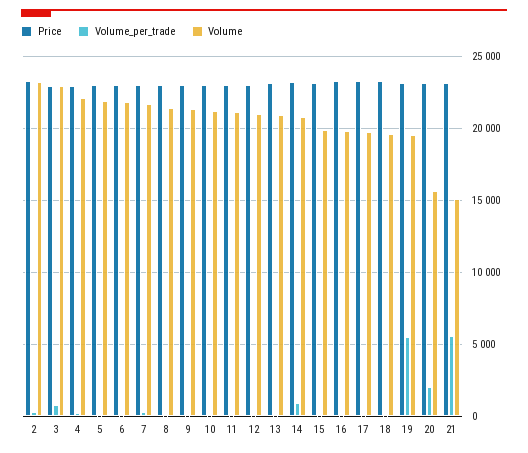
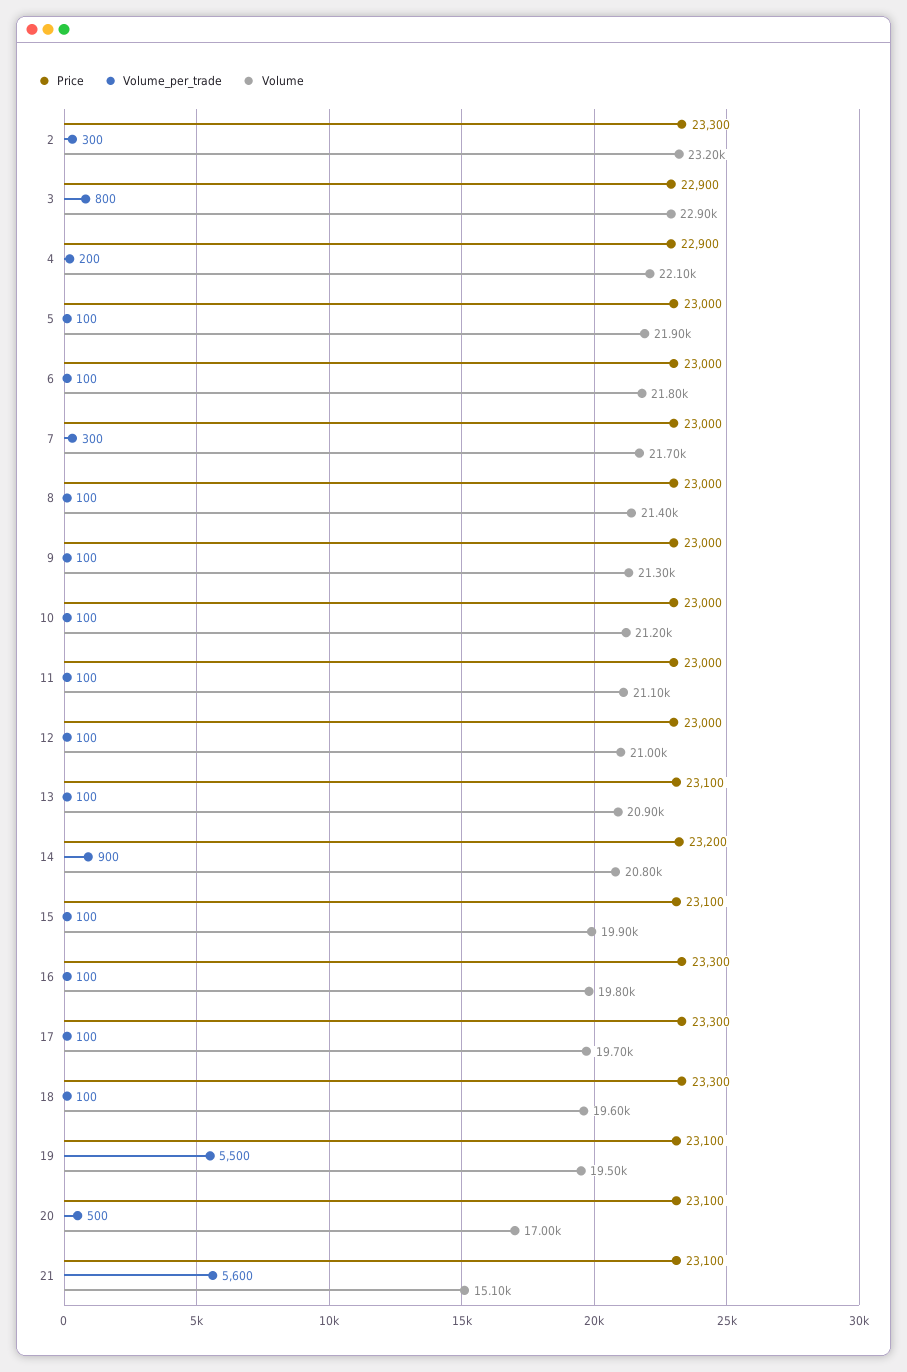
  {
    "Price": {
      "2": 23300,
      "3": 22900,
      "4": 22900,
      "5": 23000,
      "6": 23000,
      "7": 23000,
      "8": 23000,
      "9": 23000,
      "10": 23000,
      "11": 23000,
      "12": 23000,
      "13": 23100,
      "14": 23200,
      "15": 23100,
      "16": 23300,
      "17": 23300,
      "18": 23300,
      "19": 23100,
      "20": 23100,
      "21": 23100
    },
    "Volume_per_trade": {
      "2": 300,
      "3": 800,
      "4": 200,
      "5": 100,
      "6": 100,
      "7": 300,
      "8": 100,
      "9": 100,
      "10": 100,
      "11": 100,
      "12": 100,
      "13": 100,
      "14": 900,
      "15": 100,
      "16": 100,
      "17": 100,
      "18": 100,
      "19": 5500,
-     "20": 2000,
+     "20": 500,
      "21": 5600
    },
    "Volume": {
      "2": 23200,
      "3": 22900,
      "4": 22100,
      "5": 21900,
      "6": 21800,
      "7": 21700,
      "8": 21400,
      "9": 21300,
      "10": 21200,
      "11": 21100,
      "12": 21000,
      "13": 20900,
      "14": 20800,
      "15": 19900,
      "16": 19800,
      "17": 19700,
      "18": 19600,
      "19": 19500,
-     "20": 15500,
+     "20": 17000,
      "21": 15100
    }
  }

